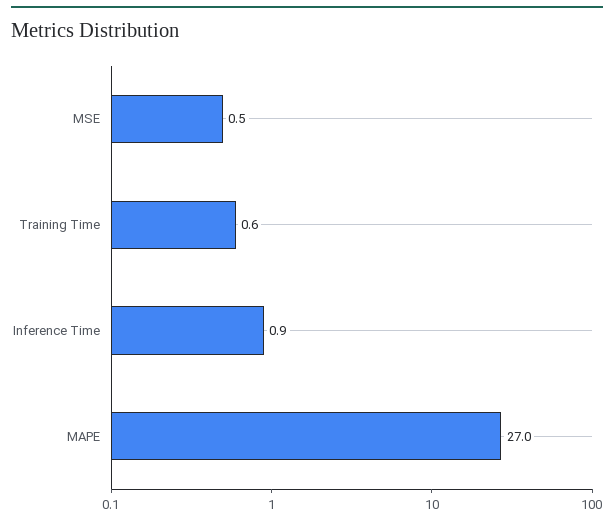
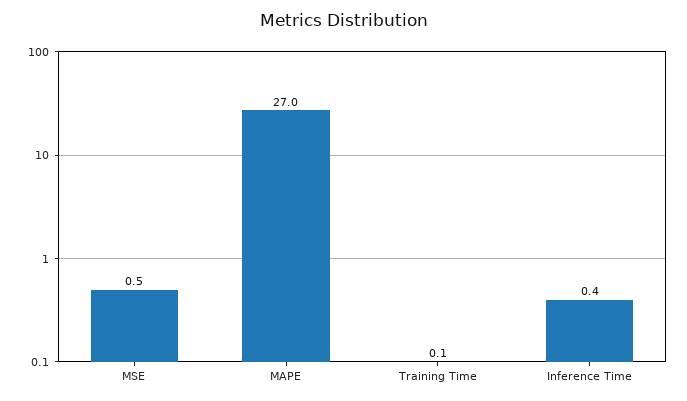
  {
    "MSE": 0.5,
-   "Training Time": 0.6,
+   "Training Time": 0.1,
-   "Inference Time": 0.9,
+   "Inference Time": 0.4,
    "MAPE": 27
  }

